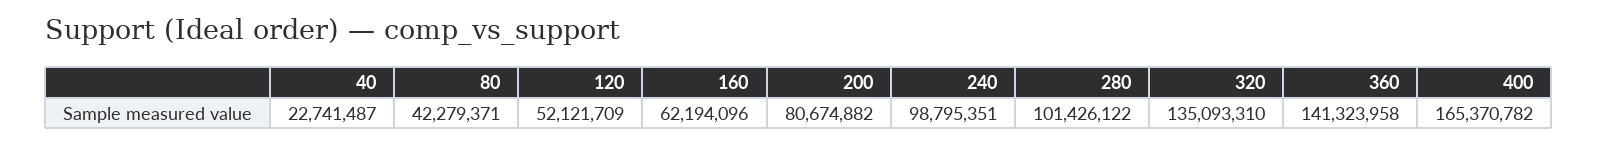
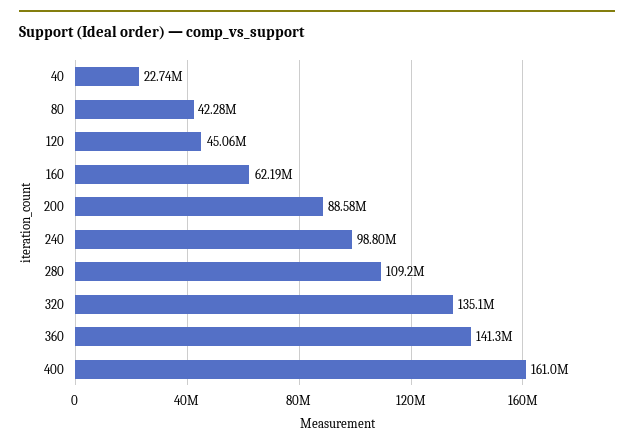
  {
    "40": 22741487,
    "80": 42279371,
-   "120": 52121709,
+   "120": 45060000,
    "160": 62194096,
-   "200": 80674882,
+   "200": 88580000,
    "240": 98795351,
-   "280": 101426122,
+   "280": 109200000,
    "320": 135093310,
    "360": 141323958,
-   "400": 165370782
+   "400": 161000000
  }

